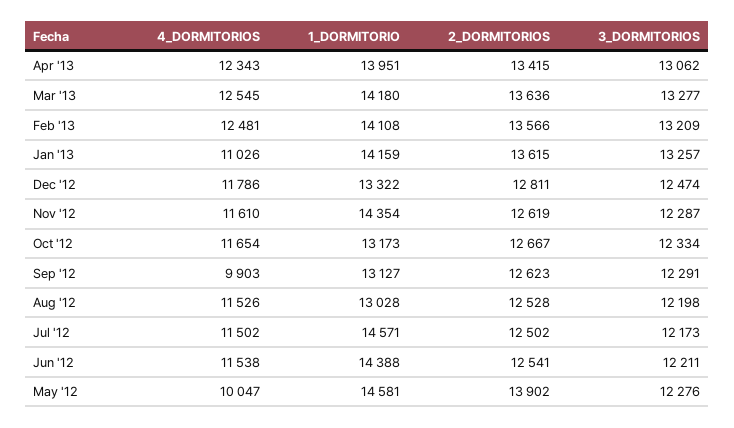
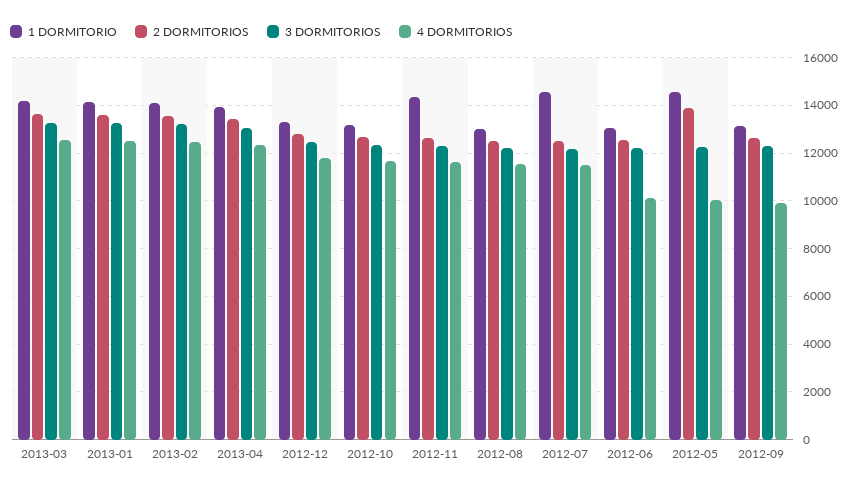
  {
    "4_DORMITORIOS": {
      "Apr '13": 12343,
      "Mar '13": 12545,
      "Feb '13": 12481,
-     "Jan '13": 11026,
+     "Jan '13": 12500,
      "Dec '12": 11786,
      "Nov '12": 11610,
      "Oct '12": 11654,
      "Sep '12": 9903,
      "Aug '12": 11526,
      "Jul '12": 11502,
-     "Jun '12": 11538,
+     "Jun '12": 10000,
      "May '12": 10047
    },
    "1_DORMITORIO": {
      "Apr '13": 13951,
      "Mar '13": 14180,
      "Feb '13": 14108,
      "Jan '13": 14159,
      "Dec '12": 13322,
      "Nov '12": 14354,
      "Oct '12": 13173,
      "Sep '12": 13127,
      "Aug '12": 13028,
      "Jul '12": 14571,
-     "Jun '12": 14388,
+     "Jun '12": 13000,
      "May '12": 14581
    },
    "2_DORMITORIOS": {
      "Apr '13": 13415,
      "Mar '13": 13636,
      "Feb '13": 13566,
      "Jan '13": 13615,
      "Dec '12": 12811,
      "Nov '12": 12619,
      "Oct '12": 12667,
      "Sep '12": 12623,
      "Aug '12": 12528,
      "Jul '12": 12502,
      "Jun '12": 12541,
      "May '12": 13902
    },
    "3_DORMITORIOS": {
      "Apr '13": 13062,
      "Mar '13": 13277,
      "Feb '13": 13209,
      "Jan '13": 13257,
      "Dec '12": 12474,
      "Nov '12": 12287,
      "Oct '12": 12334,
      "Sep '12": 12291,
      "Aug '12": 12198,
      "Jul '12": 12173,
      "Jun '12": 12211,
      "May '12": 12276
    }
  }

